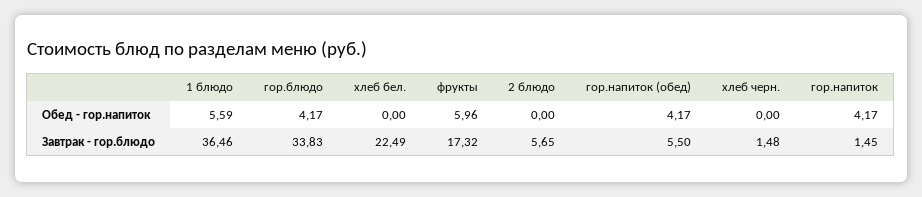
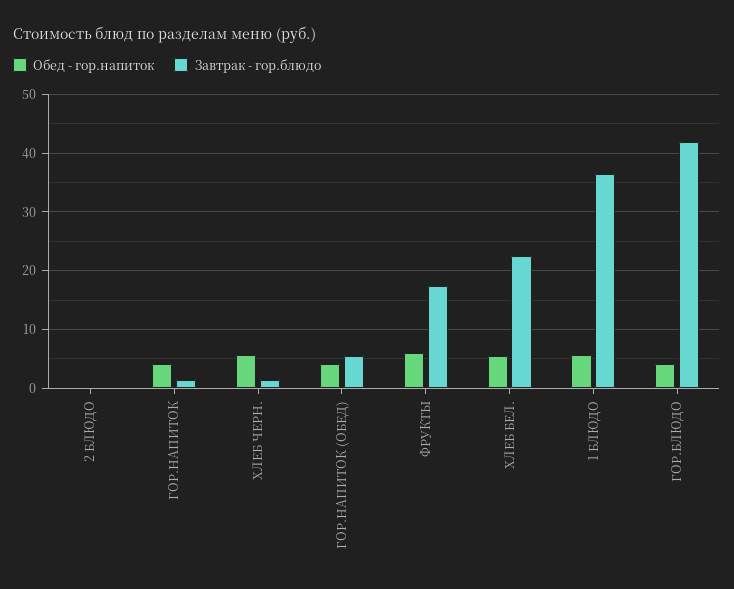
  {
    "Обед - гор.напиток": {
      "1 блюдо": 5.59,
      "гор.блюдо": 4.17,
-     "хлеб бел.": 0,
+     "хлеб бел.": 6,
      "фрукты": 5.96,
      "2 блюдо": 0,
      "гор.напиток (обед)": 4.17,
-     "хлеб черн.": 0,
+     "хлеб черн.": 6,
      "гор.напиток": 4.17
    },
    "Завтрак - гор.блюдо": {
      "1 блюдо": 36.46,
-     "гор.блюдо": 33.83,
+     "гор.блюдо": 42,
      "хлеб бел.": 22.49,
      "фрукты": 17.32,
-     "2 блюдо": 5.65,
+     "2 блюдо": 0,
      "гор.напиток (обед)": 5.5,
      "хлеб черн.": 1.48,
      "гор.напиток": 1.45
    }
  }

